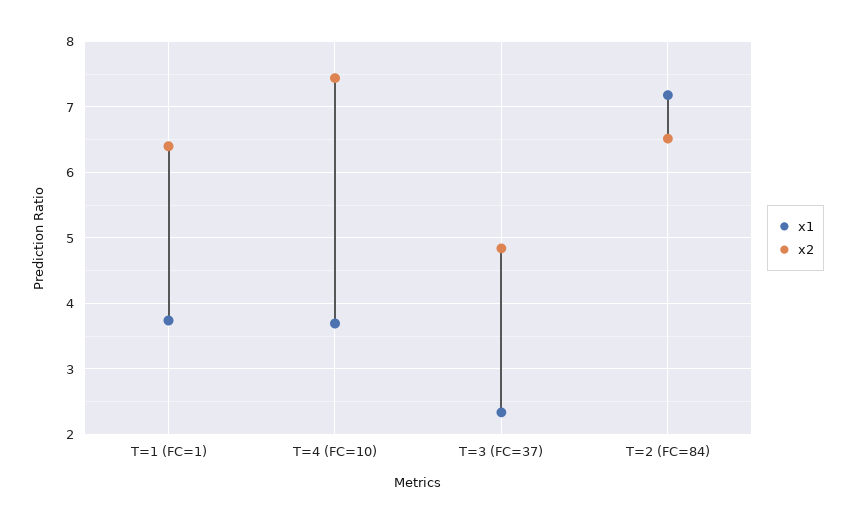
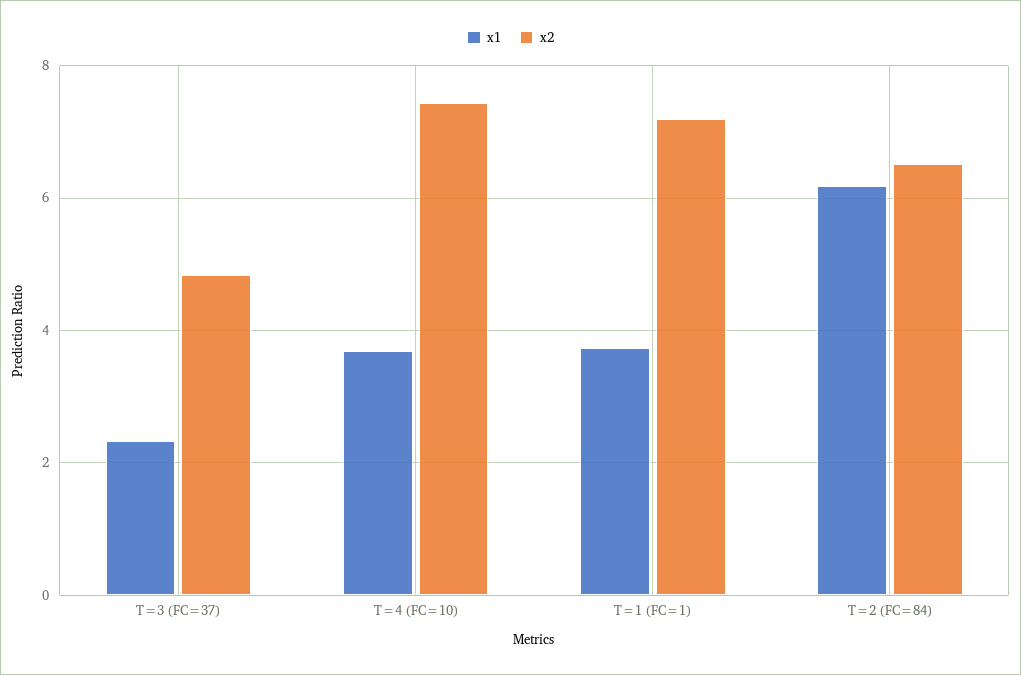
  {
    "x1": {
      "T=1 (FC=1)": 3.7,
      "T=4 (FC=10)": 3.7,
      "T=3 (FC=37)": 2.3,
-     "T=2 (FC=84)": 7.2
+     "T=2 (FC=84)": 6.2
    },
    "x2": {
-     "T=1 (FC=1)": 6.4,
+     "T=1 (FC=1)": 7.2,
      "T=4 (FC=10)": 7.4,
      "T=3 (FC=37)": 4.8,
      "T=2 (FC=84)": 6.5
    }
  }

